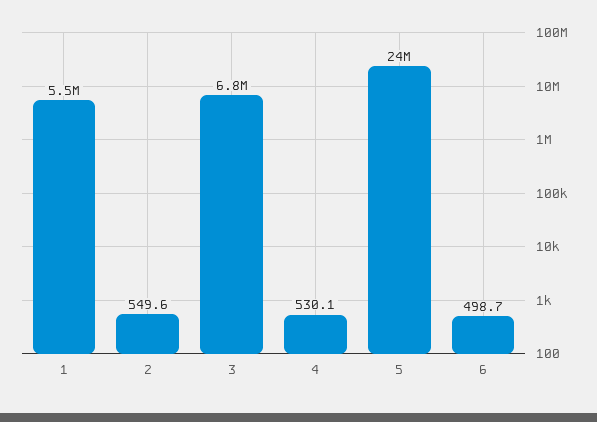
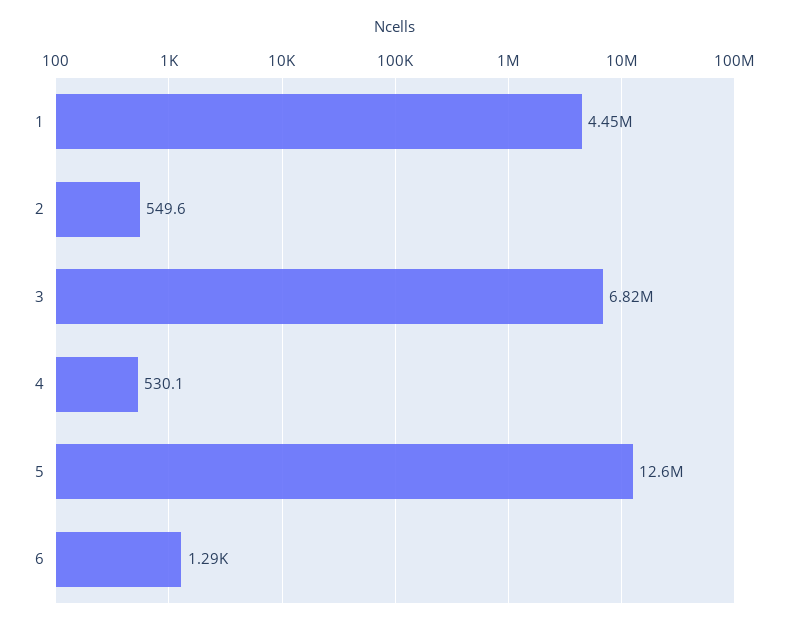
  {
-   "1": 5500000,
+   "1": 4450000,
    "2": 549.6,
    "3": 6820000,
    "4": 530.1,
-   "5": 24000000,
+   "5": 12600000,
-   "6": 498.7
+   "6": 1290
  }

